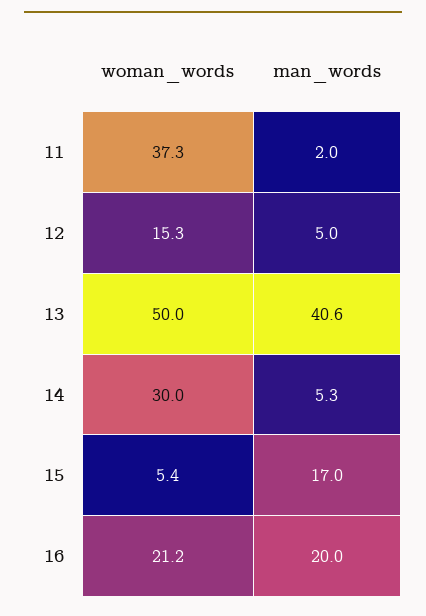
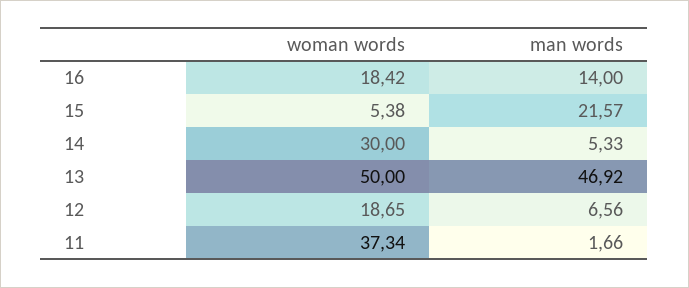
  {
    "woman_words": {
      "11": 37.34,
-     "12": 15.3,
+     "12": 18.65,
      "13": 50,
      "14": 30,
      "15": 5.38,
-     "16": 21.2
+     "16": 18.42
    },
    "man_words": {
-     "11": 2,
+     "11": 1.66,
-     "12": 5,
+     "12": 6.56,
-     "13": 40.6,
+     "13": 46.92,
      "14": 5.33,
-     "15": 17,
+     "15": 21.57,
-     "16": 20
+     "16": 14
    }
  }

